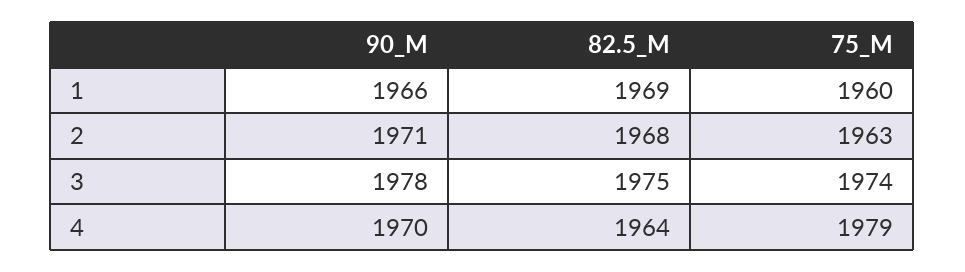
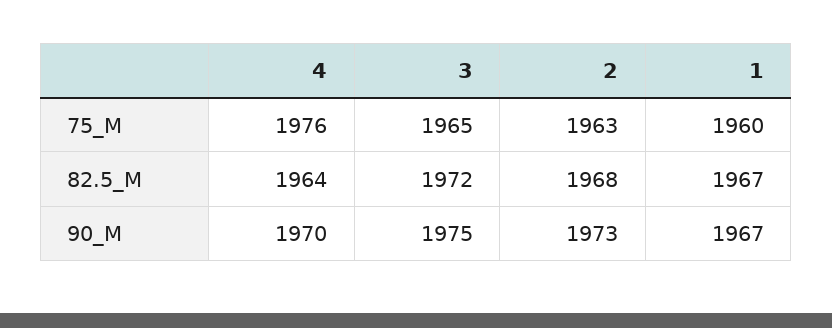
  {
    "90_M": {
-     "1": 1966,
+     "1": 1967,
-     "2": 1971,
+     "2": 1973,
-     "3": 1978,
+     "3": 1975,
      "4": 1970
    },
    "82.5_M": {
-     "1": 1969,
+     "1": 1967,
      "2": 1968,
-     "3": 1975,
+     "3": 1972,
      "4": 1964
    },
    "75_M": {
      "1": 1960,
      "2": 1963,
-     "3": 1974,
+     "3": 1965,
-     "4": 1979
+     "4": 1976
    }
  }

